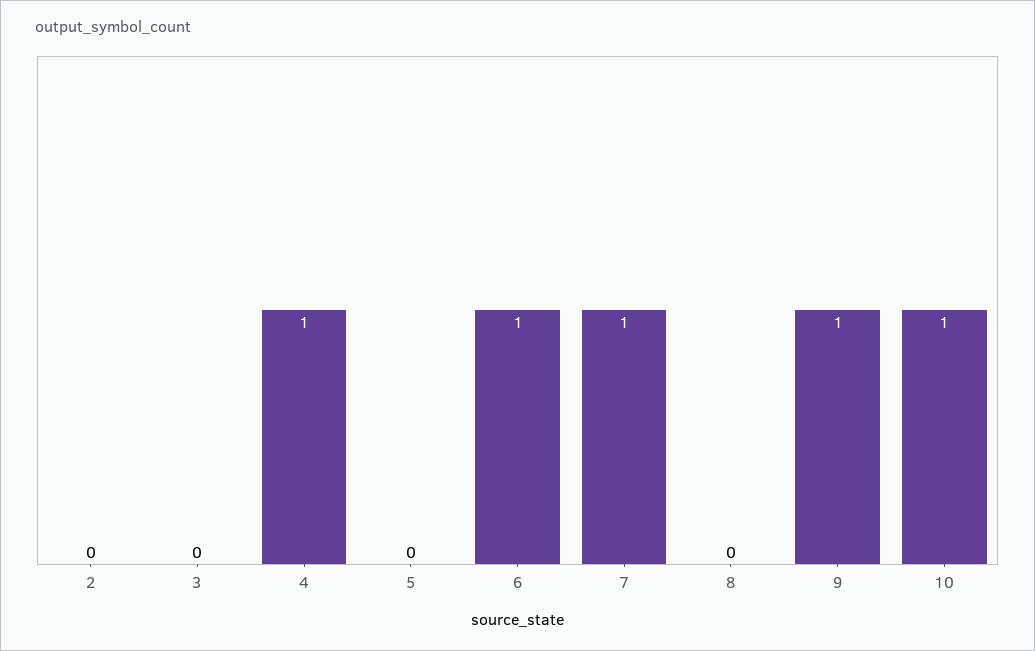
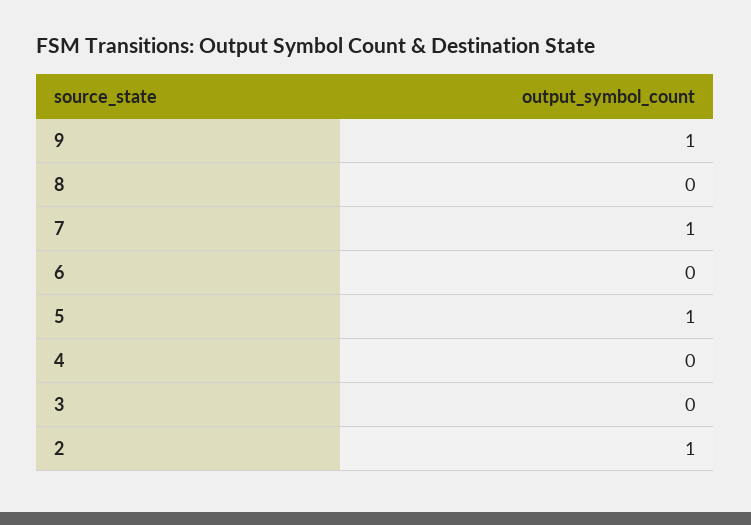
  {
-   "2": 0,
+   "2": 1,
    "3": 0,
-   "4": 1,
+   "4": 0,
-   "5": 0,
+   "5": 1,
-   "6": 1,
+   "6": 0,
    "7": 1,
    "8": 0,
-   "9": 1,
+   "9": 1
-   "10": 1
  }

